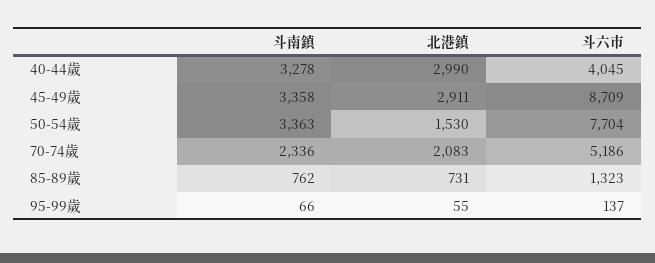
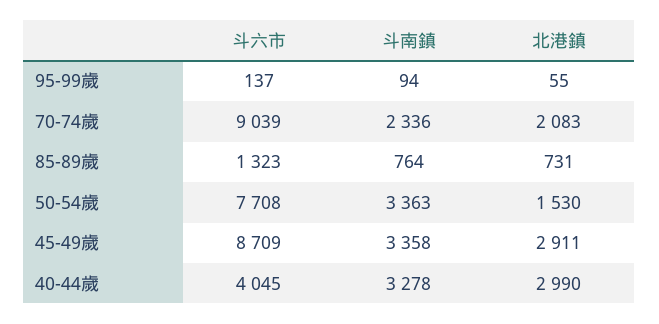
  {
    "斗南鎮": {
      "40-44歲": 3278,
      "45-49歲": 3358,
      "50-54歲": 3363,
      "70-74歲": 2336,
-     "85-89歲": 762,
+     "85-89歲": 764,
-     "95-99歲": 66
+     "95-99歲": 94
    },
    "北港鎮": {
      "40-44歲": 2990,
      "45-49歲": 2911,
      "50-54歲": 1530,
      "70-74歲": 2083,
      "85-89歲": 731,
      "95-99歲": 55
    },
    "斗六市": {
      "40-44歲": 4045,
      "45-49歲": 8709,
-     "50-54歲": 7704,
+     "50-54歲": 7708,
-     "70-74歲": 5186,
+     "70-74歲": 9039,
      "85-89歲": 1323,
      "95-99歲": 137
    }
  }

